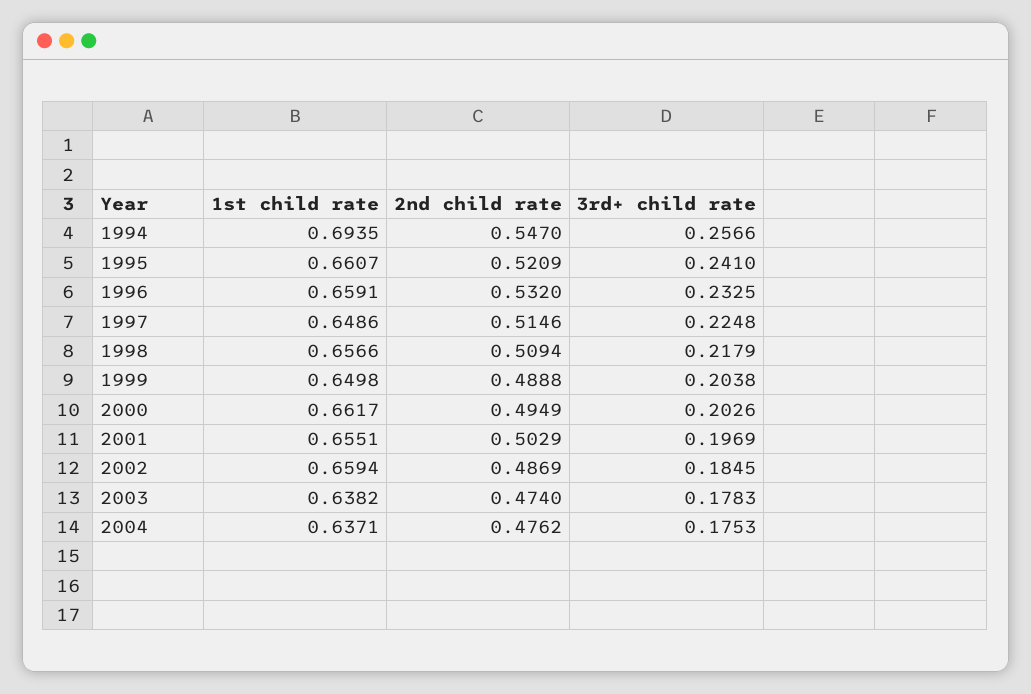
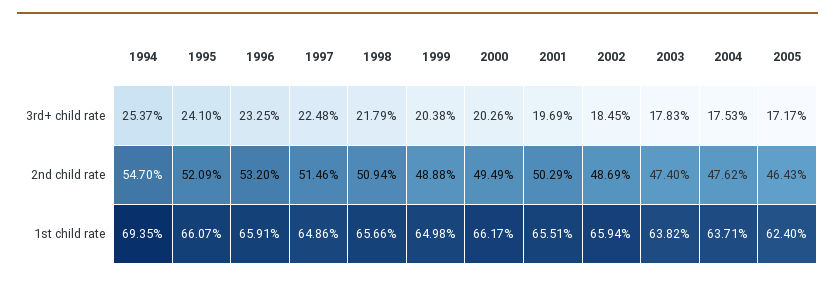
  {
    "1st child rate": {
      "1994": 0.6935,
      "1995": 0.6607,
      "1996": 0.6591,
      "1997": 0.6486,
      "1998": 0.6566,
      "1999": 0.6498,
      "2000": 0.6617,
      "2001": 0.6551,
      "2002": 0.6594,
      "2003": 0.6382,
-     "2004": 0.6371
+     "2004": 0.6371,
+     "2005": 0.624
    },
    "2nd child rate": {
      "1994": 0.547,
      "1995": 0.5209,
      "1996": 0.532,
      "1997": 0.5146,
      "1998": 0.5094,
      "1999": 0.4888,
      "2000": 0.4949,
      "2001": 0.5029,
      "2002": 0.4869,
      "2003": 0.474,
-     "2004": 0.4762
+     "2004": 0.4762,
+     "2005": 0.4643
    },
    "3rd+ child rate": {
-     "1994": 0.2566,
+     "1994": 0.2537,
      "1995": 0.241,
      "1996": 0.2325,
      "1997": 0.2248,
      "1998": 0.2179,
      "1999": 0.2038,
      "2000": 0.2026,
      "2001": 0.1969,
      "2002": 0.1845,
      "2003": 0.1783,
-     "2004": 0.1753
+     "2004": 0.1753,
+     "2005": 0.1717
    }
  }

